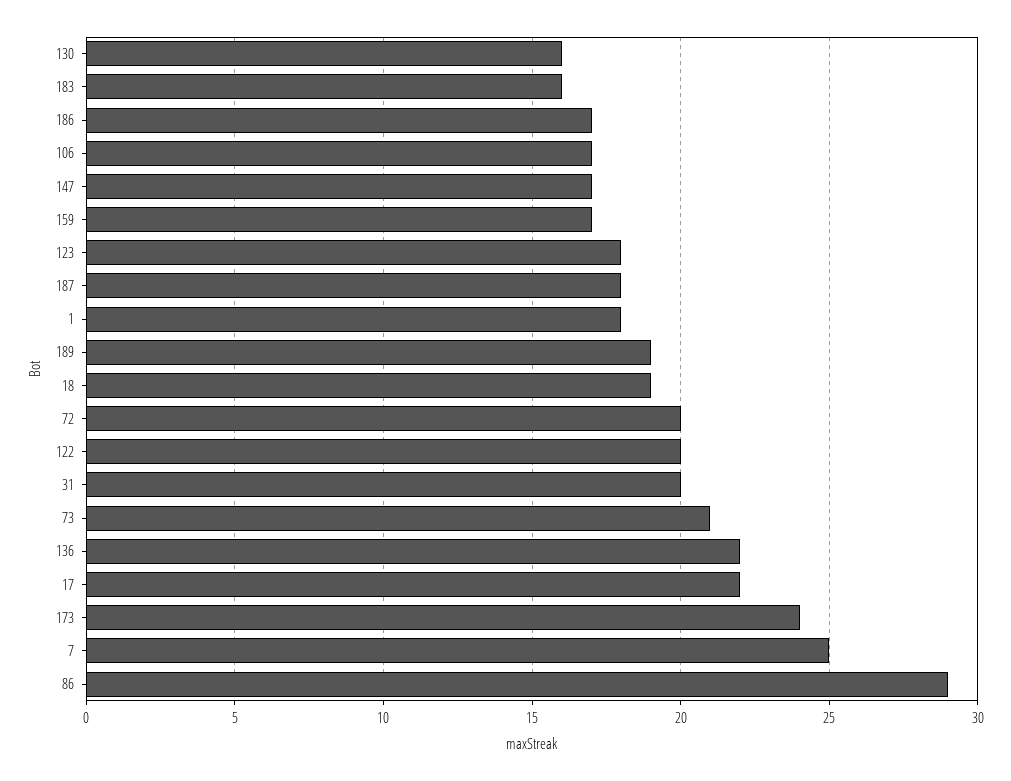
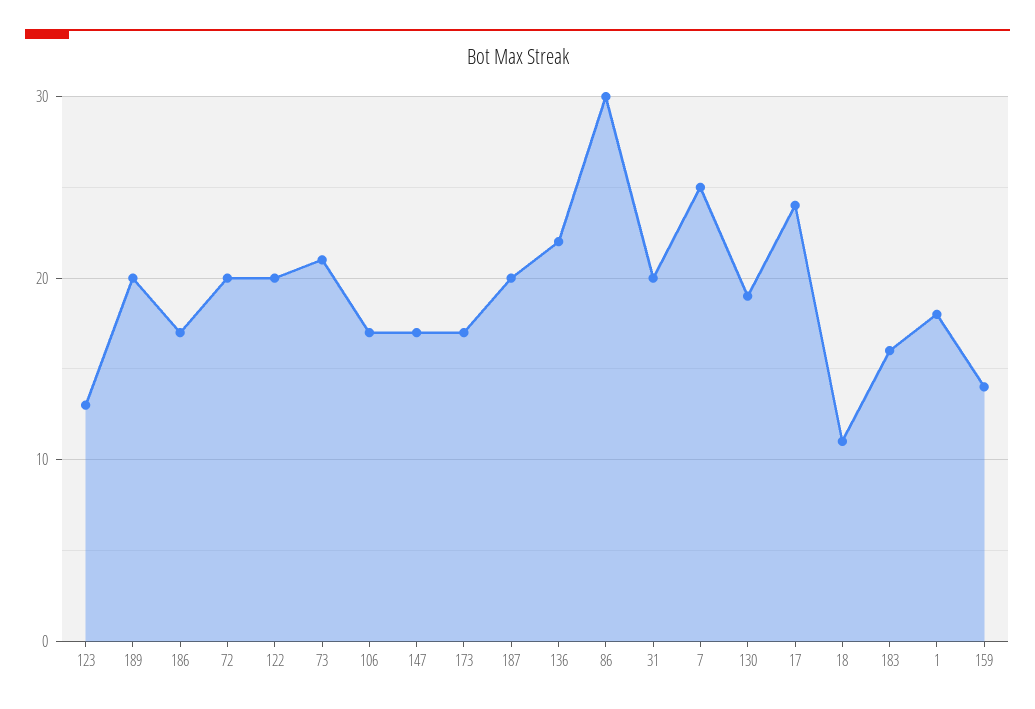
  {
-   "130": 16,
+   "130": 19,
    "183": 16,
    "186": 17,
    "106": 17,
    "147": 17,
-   "159": 17,
+   "159": 14,
-   "123": 18,
+   "123": 13,
-   "187": 18,
+   "187": 20,
    "1": 18,
-   "189": 19,
+   "189": 20,
-   "18": 19,
+   "18": 11,
    "72": 20,
    "122": 20,
    "31": 20,
    "73": 21,
    "136": 22,
-   "17": 22,
+   "17": 24,
-   "173": 24,
+   "173": 17,
    "7": 25,
-   "86": 29
+   "86": 30
  }

